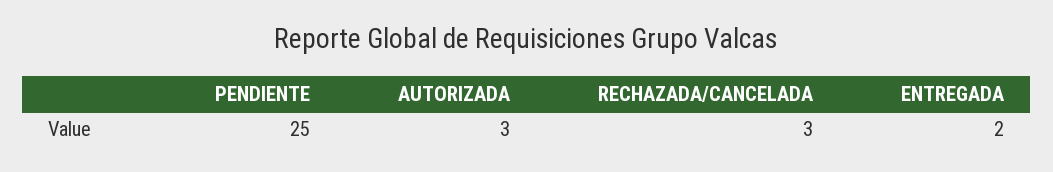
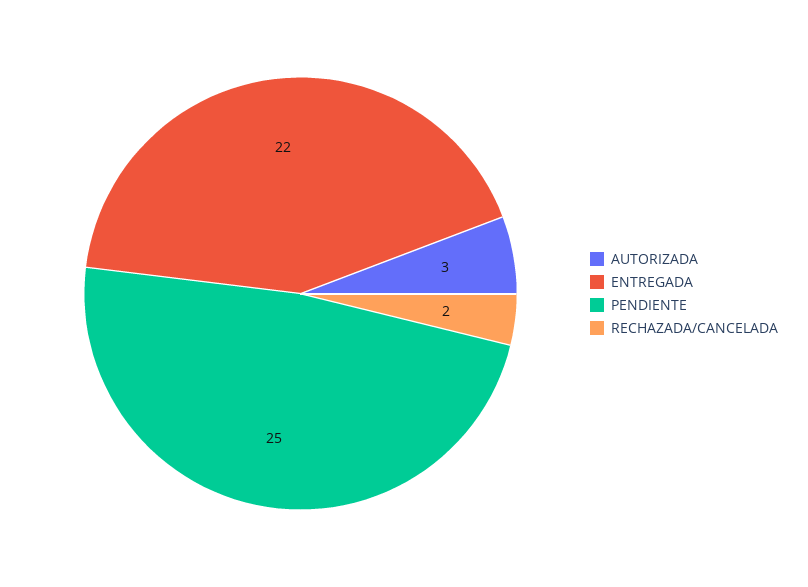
  {
    "PENDIENTE": 25,
    "AUTORIZADA": 3,
-   "RECHAZADA/CANCELADA": 3,
+   "RECHAZADA/CANCELADA": 2,
-   "ENTREGADA": 2
+   "ENTREGADA": 22
  }

